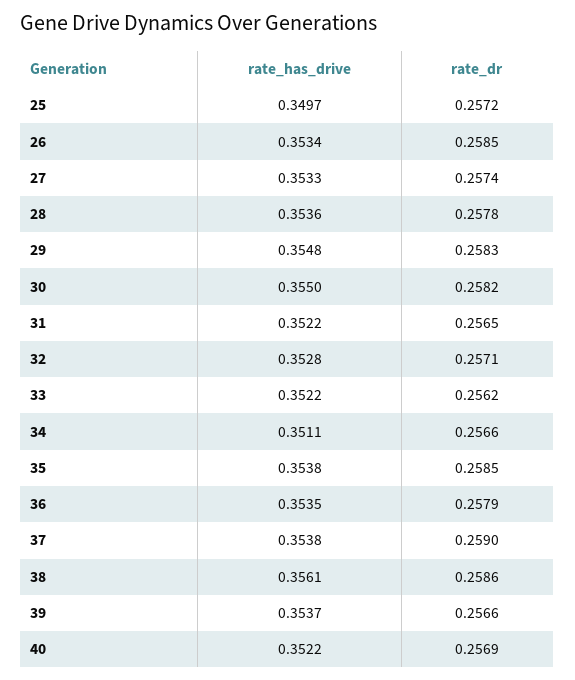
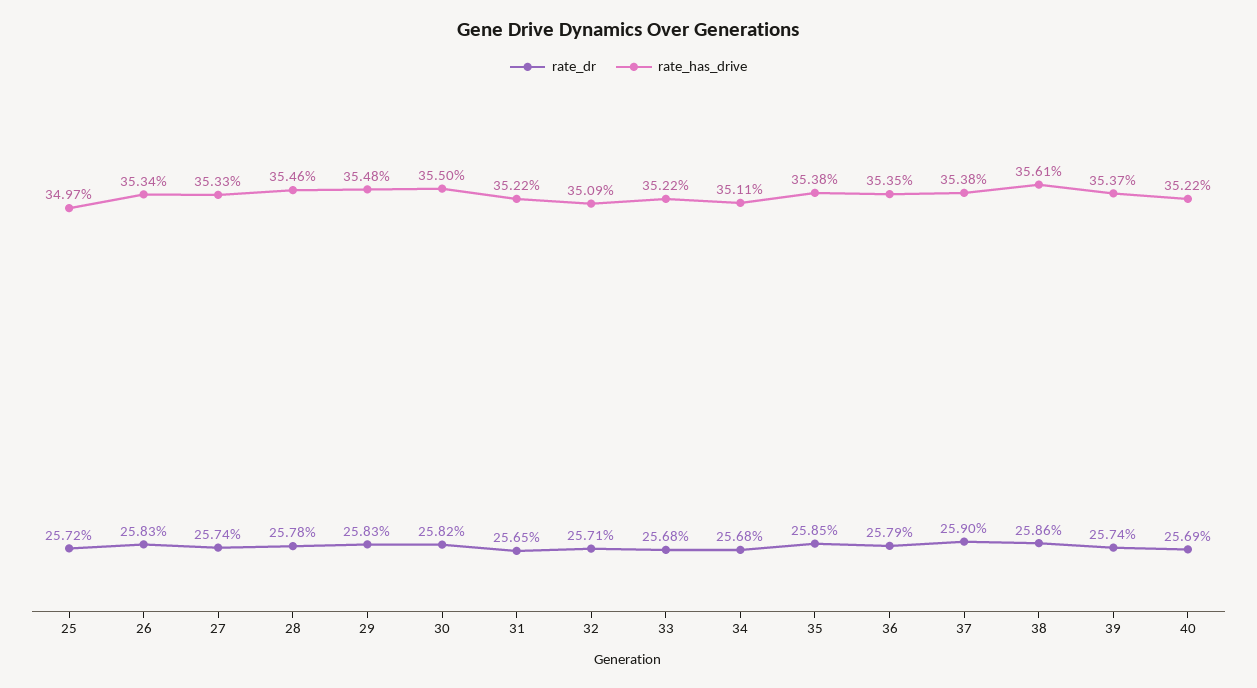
  {
    "rate_has_drive": {
      "25": 0.3497,
      "26": 0.3534,
      "27": 0.3533,
-     "28": 0.3536,
+     "28": 0.3546,
      "29": 0.3548,
      "30": 0.355,
      "31": 0.3522,
-     "32": 0.3528,
+     "32": 0.3509,
      "33": 0.3522,
      "34": 0.3511,
      "35": 0.3538,
      "36": 0.3535,
      "37": 0.3538,
      "38": 0.3561,
      "39": 0.3537,
      "40": 0.3522
    },
    "rate_dr": {
      "25": 0.2572,
-     "26": 0.2585,
+     "26": 0.2583,
      "27": 0.2574,
      "28": 0.2578,
      "29": 0.2583,
      "30": 0.2582,
      "31": 0.2565,
      "32": 0.2571,
-     "33": 0.2562,
+     "33": 0.2568,
-     "34": 0.2566,
+     "34": 0.2568,
      "35": 0.2585,
      "36": 0.2579,
      "37": 0.259,
      "38": 0.2586,
-     "39": 0.2566,
+     "39": 0.2574,
      "40": 0.2569
    }
  }

